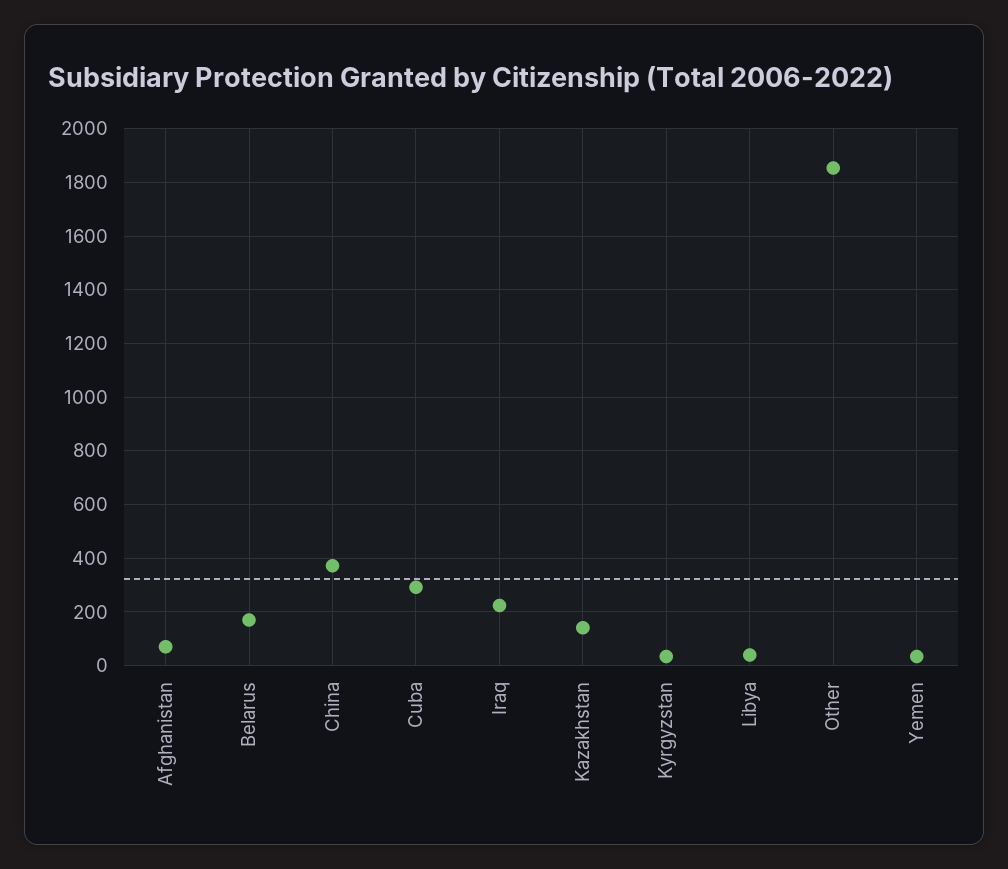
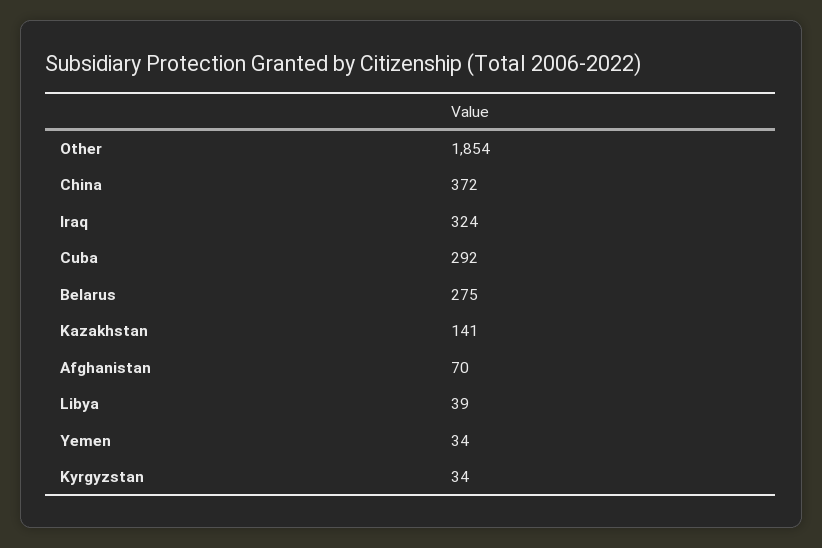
  {
    "Afghanistan": 70,
-   "Belarus": 175,
+   "Belarus": 275,
    "China": 372,
    "Cuba": 292,
-   "Iraq": 225,
+   "Iraq": 324,
    "Kazakhstan": 141,
    "Kyrgyzstan": 34,
    "Libya": 39,
    "Other": 1854,
    "Yemen": 34
  }

